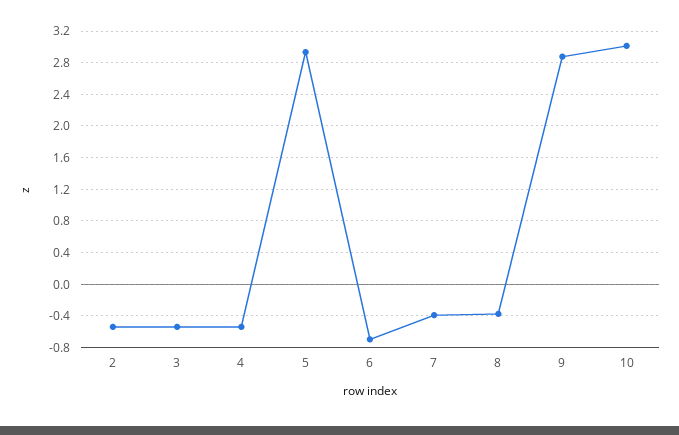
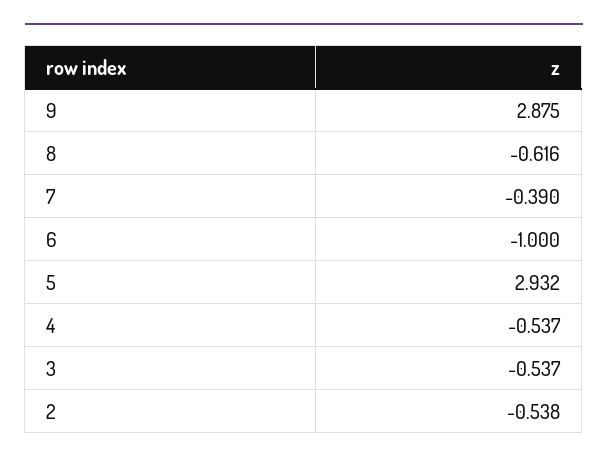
  {
    "2": -0.538,
    "3": -0.537,
    "4": -0.537,
    "5": 2.932,
-   "6": -0.7,
+   "6": -1,
    "7": -0.39,
-   "8": -0.4,
+   "8": -0.616,
-   "9": 2.875,
+   "9": 2.875
-   "10": 3
  }

